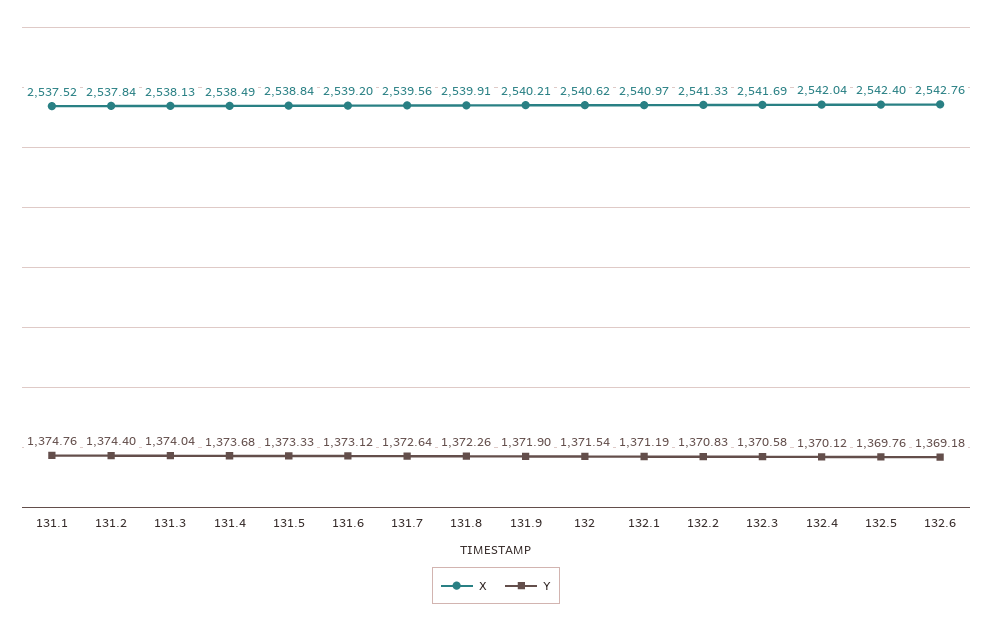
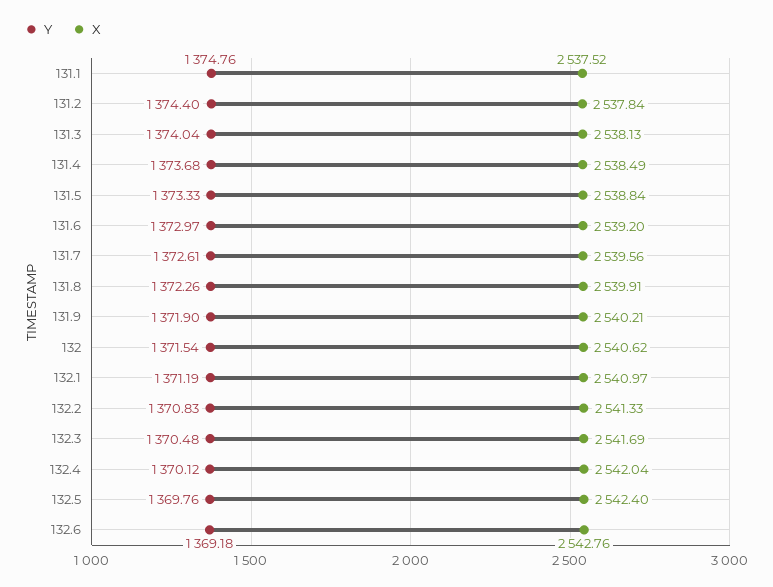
  {
    "X": {
      "131.1": 2537.52,
      "131.2": 2537.84,
      "131.3": 2538.13,
      "131.4": 2538.49,
      "131.5": 2538.84,
      "131.6": 2539.2,
      "131.7": 2539.56,
      "131.8": 2539.91,
      "131.9": 2540.21,
      "132": 2540.62,
      "132.1": 2540.97,
      "132.2": 2541.33,
      "132.3": 2541.69,
      "132.4": 2542.04,
      "132.5": 2542.4,
      "132.6": 2542.76
    },
    "Y": {
      "131.1": 1374.76,
      "131.2": 1374.4,
      "131.3": 1374.04,
      "131.4": 1373.68,
      "131.5": 1373.33,
-     "131.6": 1373.12,
+     "131.6": 1372.97,
-     "131.7": 1372.64,
+     "131.7": 1372.61,
      "131.8": 1372.26,
      "131.9": 1371.9,
      "132": 1371.54,
      "132.1": 1371.19,
      "132.2": 1370.83,
-     "132.3": 1370.58,
+     "132.3": 1370.48,
      "132.4": 1370.12,
      "132.5": 1369.76,
      "132.6": 1369.18
    }
  }

